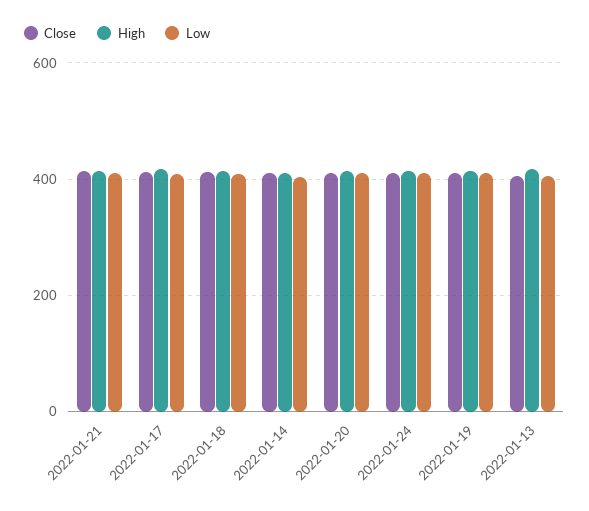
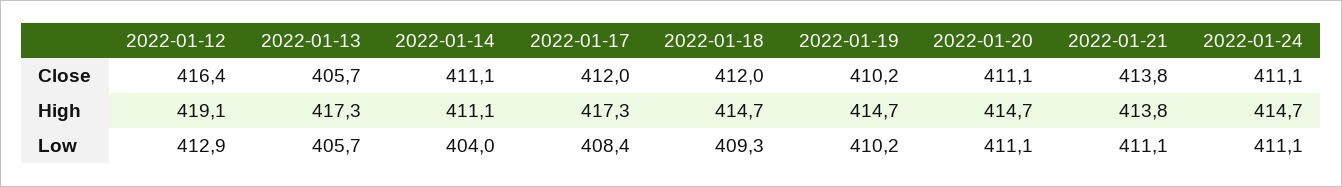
  {
    "Close": {
      "2022-01-21": 413.8,
      "2022-01-17": 412,
      "2022-01-18": 412,
      "2022-01-14": 411.1,
      "2022-01-20": 411.1,
      "2022-01-24": 411.1,
      "2022-01-19": 410.2,
-     "2022-01-13": 405.7
+     "2022-01-13": 405.7,
+     "2022-01-12": 416.4
    },
    "High": {
      "2022-01-21": 413.8,
      "2022-01-17": 417.3,
      "2022-01-18": 414.7,
      "2022-01-14": 411.1,
      "2022-01-20": 414.7,
      "2022-01-24": 414.7,
      "2022-01-19": 414.7,
-     "2022-01-13": 417.3
+     "2022-01-13": 417.3,
+     "2022-01-12": 419.1
    },
    "Low": {
      "2022-01-21": 411.1,
      "2022-01-17": 408.4,
      "2022-01-18": 409.3,
      "2022-01-14": 404,
      "2022-01-20": 411.1,
      "2022-01-24": 411.1,
      "2022-01-19": 410.2,
-     "2022-01-13": 405.7
+     "2022-01-13": 405.7,
+     "2022-01-12": 412.9
    }
  }

